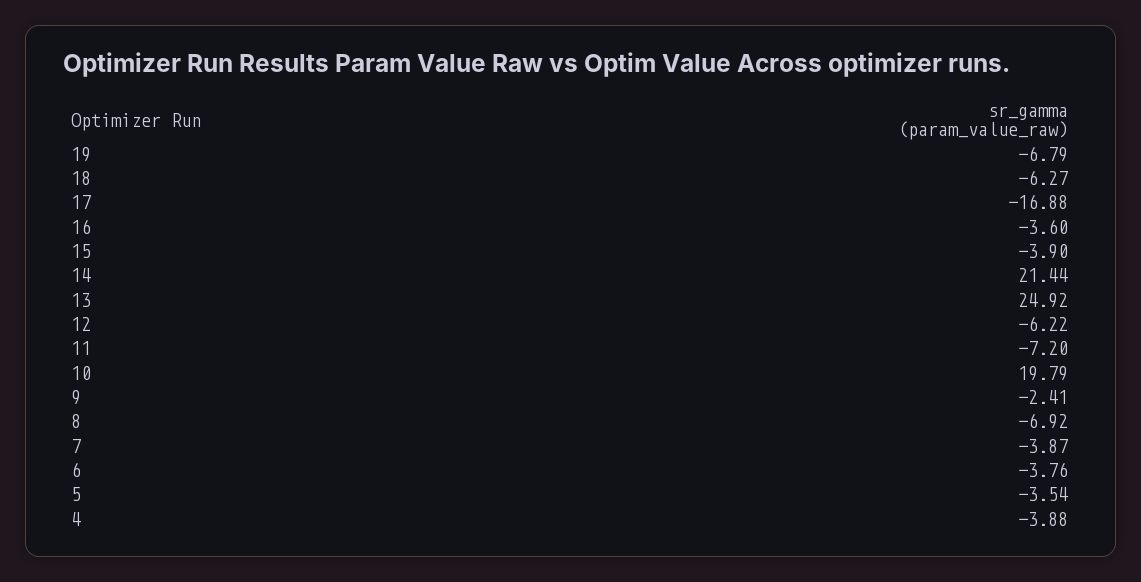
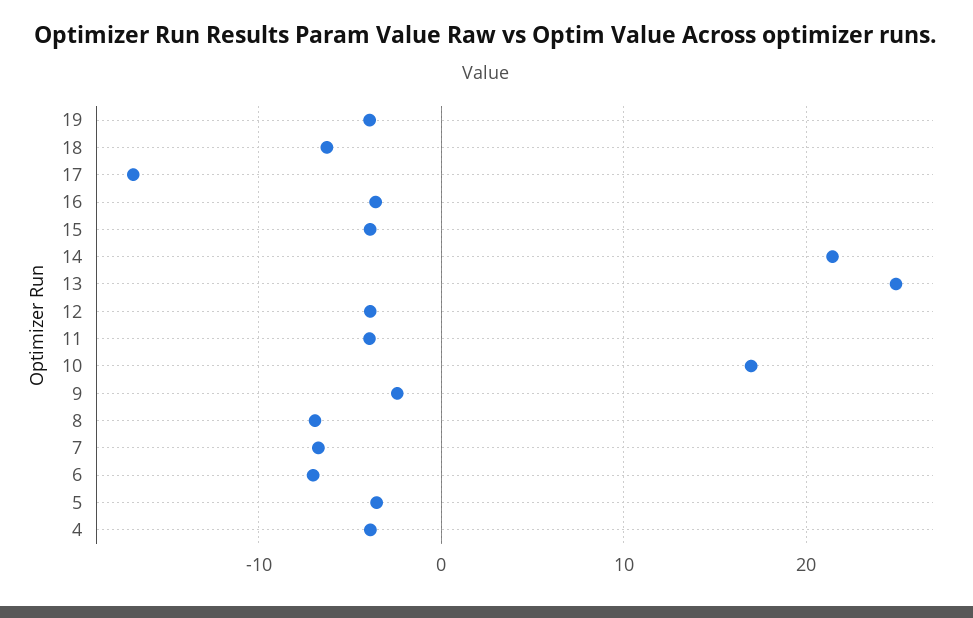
  {
-   "19": -6.79,
+   "19": -4,
    "18": -6.27,
    "17": -16.88,
    "16": -3.6,
    "15": -3.9,
    "14": 21.44,
    "13": 24.92,
-   "12": -6.22,
+   "12": -4,
-   "11": -7.2,
+   "11": -4,
-   "10": 19.79,
+   "10": 17,
    "9": -2.41,
    "8": -6.92,
-   "7": -3.87,
+   "7": -7,
-   "6": -3.76,
+   "6": -7,
    "5": -3.54,
    "4": -3.88
  }

